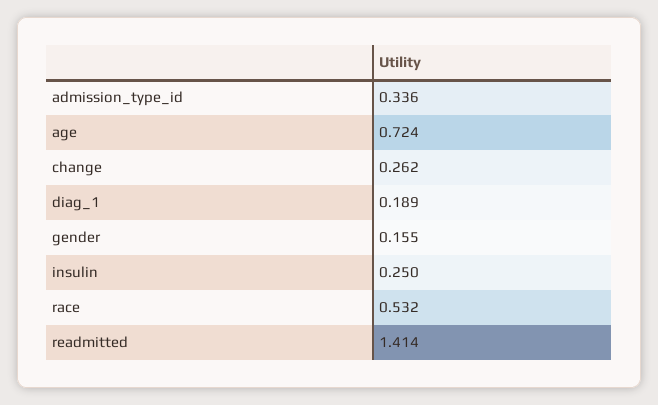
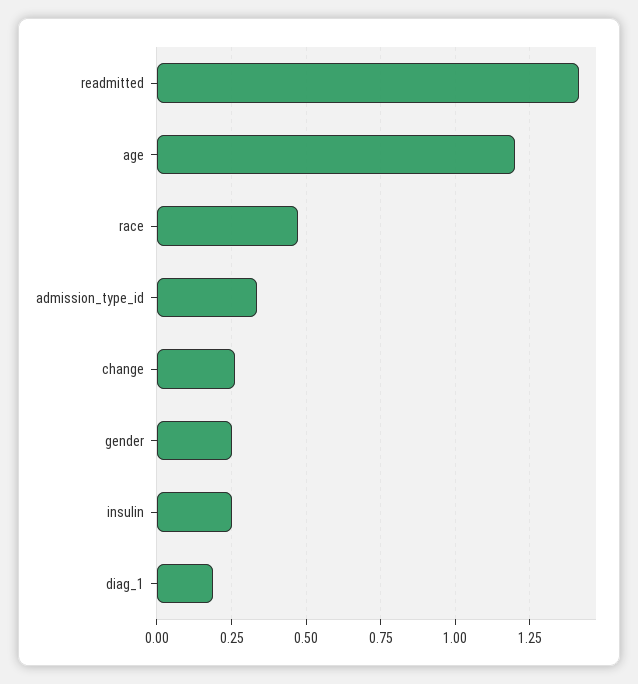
  {
    "admission_type_id": 0.336,
-   "age": 0.724,
+   "age": 1.2,
    "change": 0.262,
    "diag_1": 0.189,
-   "gender": 0.155,
+   "gender": 0.25,
    "insulin": 0.25,
-   "race": 0.532,
+   "race": 0.475,
    "readmitted": 1.414
  }

